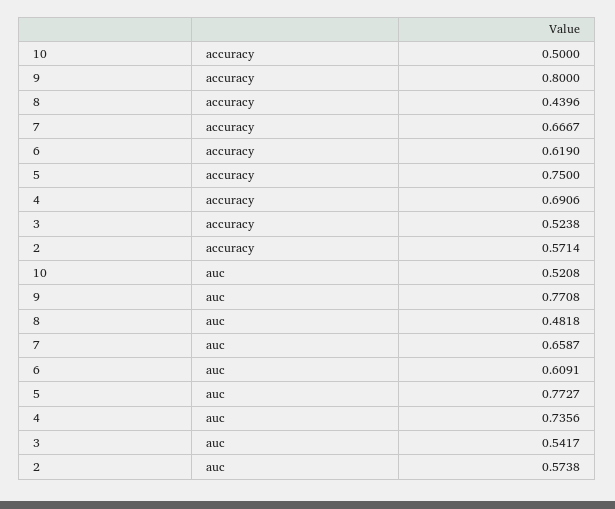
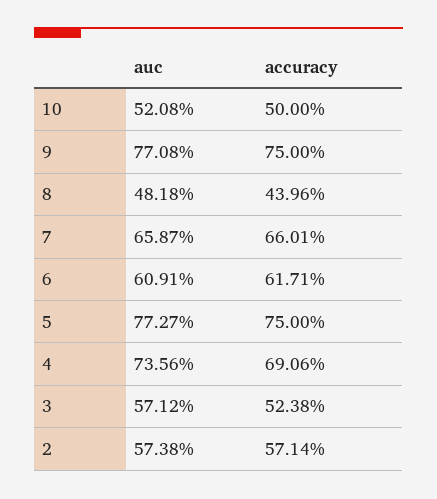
  {
    "10": {
      "accuracy": 0.5,
      "auc": 0.5208
    },
    "9": {
-     "accuracy": 0.8,
+     "accuracy": 0.75,
      "auc": 0.7708
    },
    "8": {
      "accuracy": 0.4396,
      "auc": 0.4818
    },
    "7": {
-     "accuracy": 0.6667,
+     "accuracy": 0.6601,
      "auc": 0.6587
    },
    "6": {
-     "accuracy": 0.619,
+     "accuracy": 0.6171,
      "auc": 0.6091
    },
    "5": {
      "accuracy": 0.75,
      "auc": 0.7727
    },
    "4": {
      "accuracy": 0.6906,
      "auc": 0.7356
    },
    "3": {
      "accuracy": 0.5238,
-     "auc": 0.5417
+     "auc": 0.5712
    },
    "2": {
      "accuracy": 0.5714,
      "auc": 0.5738
    }
  }

